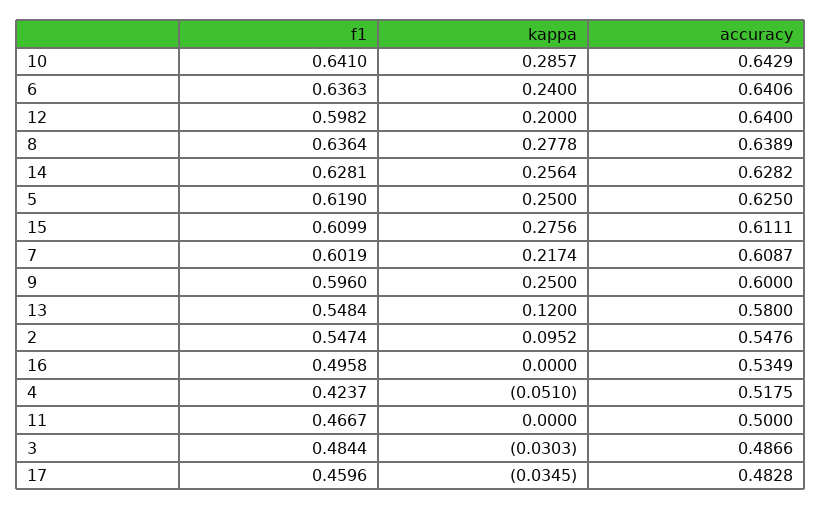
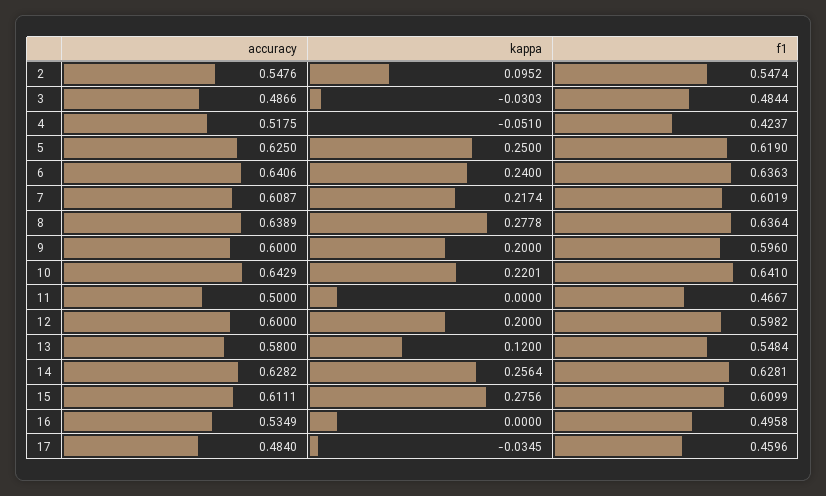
  {
    "f1": {
      "10": 0.641,
      "6": 0.6363,
      "12": 0.5982,
      "8": 0.6364,
      "14": 0.6281,
      "5": 0.619,
      "15": 0.6099,
      "7": 0.6019,
      "9": 0.596,
      "13": 0.5484,
      "2": 0.5474,
      "16": 0.4958,
      "4": 0.4237,
      "11": 0.4667,
      "3": 0.4844,
      "17": 0.4596
    },
    "kappa": {
-     "10": 0.2857,
+     "10": 0.2201,
      "6": 0.24,
      "12": 0.2,
      "8": 0.2778,
      "14": 0.2564,
      "5": 0.25,
      "15": 0.2756,
      "7": 0.2174,
-     "9": 0.25,
+     "9": 0.2,
      "13": 0.12,
      "2": 0.0952,
      "16": 0,
      "4": -0.051,
      "11": 0,
      "3": -0.0303,
      "17": -0.0345
    },
    "accuracy": {
      "10": 0.6429,
      "6": 0.6406,
-     "12": 0.64,
+     "12": 0.6,
      "8": 0.6389,
      "14": 0.6282,
      "5": 0.625,
      "15": 0.6111,
      "7": 0.6087,
      "9": 0.6,
      "13": 0.58,
      "2": 0.5476,
      "16": 0.5349,
      "4": 0.5175,
      "11": 0.5,
      "3": 0.4866,
-     "17": 0.4828
+     "17": 0.484
    }
  }

